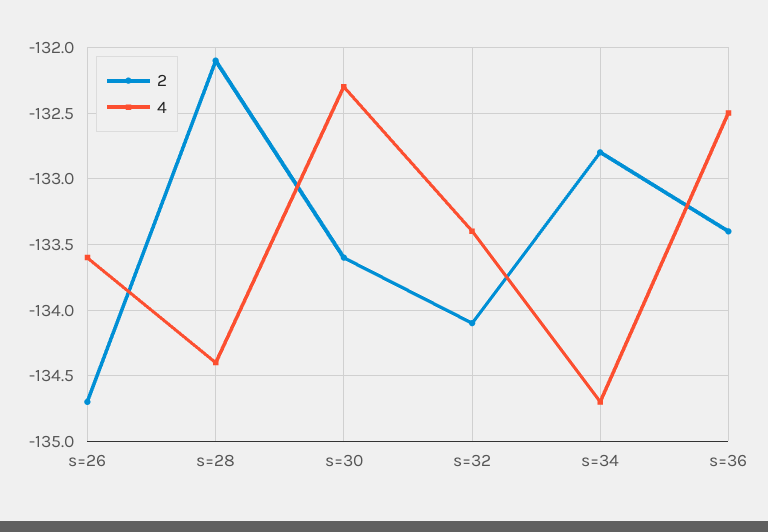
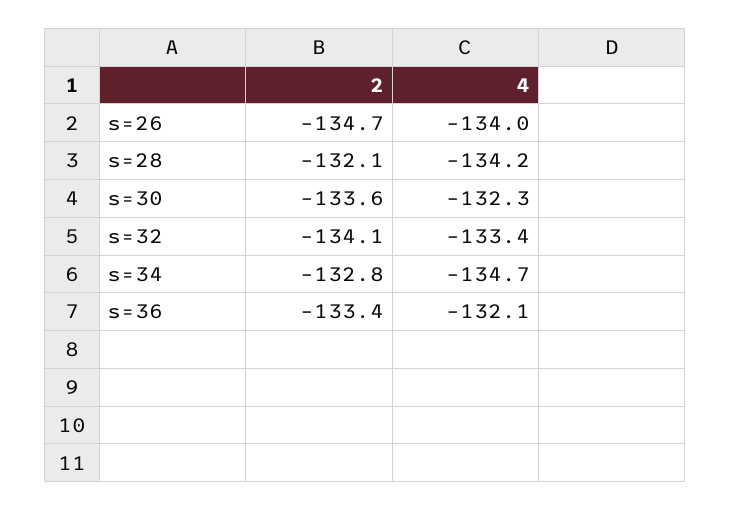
  {
    "2": {
      "s=26": -134.7,
      "s=28": -132.1,
      "s=30": -133.6,
      "s=32": -134.1,
      "s=34": -132.8,
      "s=36": -133.4
    },
    "4": {
-     "s=26": -133.6,
+     "s=26": -134,
-     "s=28": -134.4,
+     "s=28": -134.2,
      "s=30": -132.3,
      "s=32": -133.4,
      "s=34": -134.7,
-     "s=36": -132.5
+     "s=36": -132.1
    }
  }

